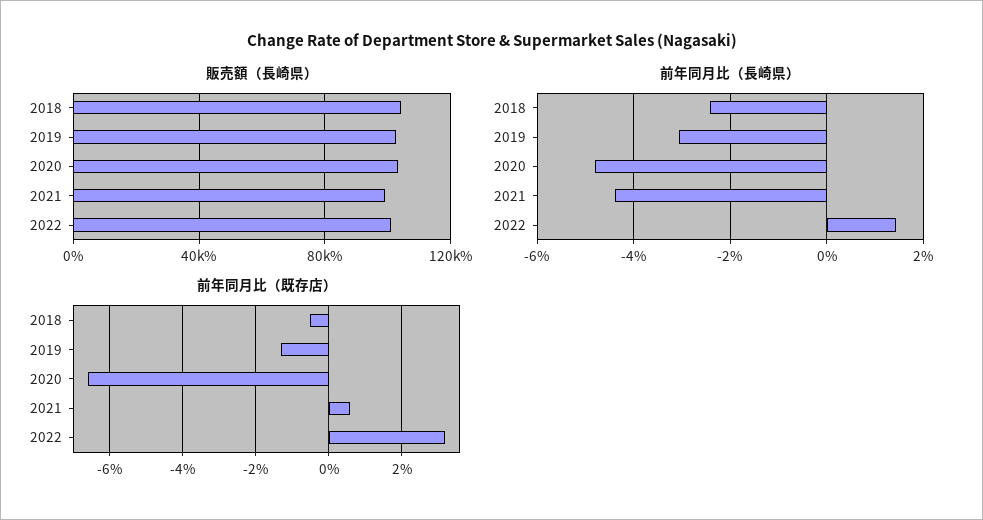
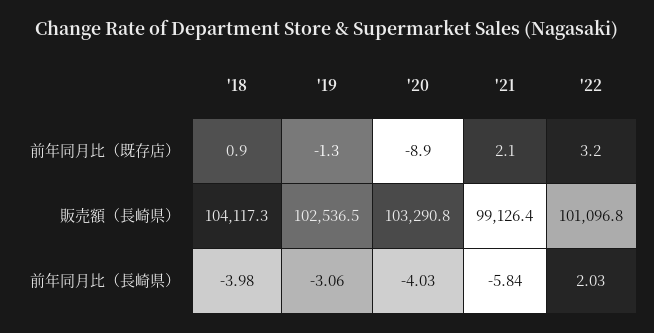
  {
    "販売額（長崎県）": {
      "2018": 104117.3,
      "2019": 102536.5,
      "2020": 103290.8,
      "2021": 99126.4,
      "2022": 101096.8
    },
    "前年同月比（長崎県）": {
-     "2018": -2.4,
+     "2018": -3.98,
      "2019": -3.06,
-     "2020": -4.8,
+     "2020": -4.03,
-     "2021": -4.4,
+     "2021": -5.84,
-     "2022": 1.4
+     "2022": 2.03
    },
    "前年同月比（既存店）": {
-     "2018": -0.5,
+     "2018": 0.9,
      "2019": -1.3,
-     "2020": -6.5,
+     "2020": -8.9,
-     "2021": 0.5,
+     "2021": 2.1,
      "2022": 3.2
    }
  }

